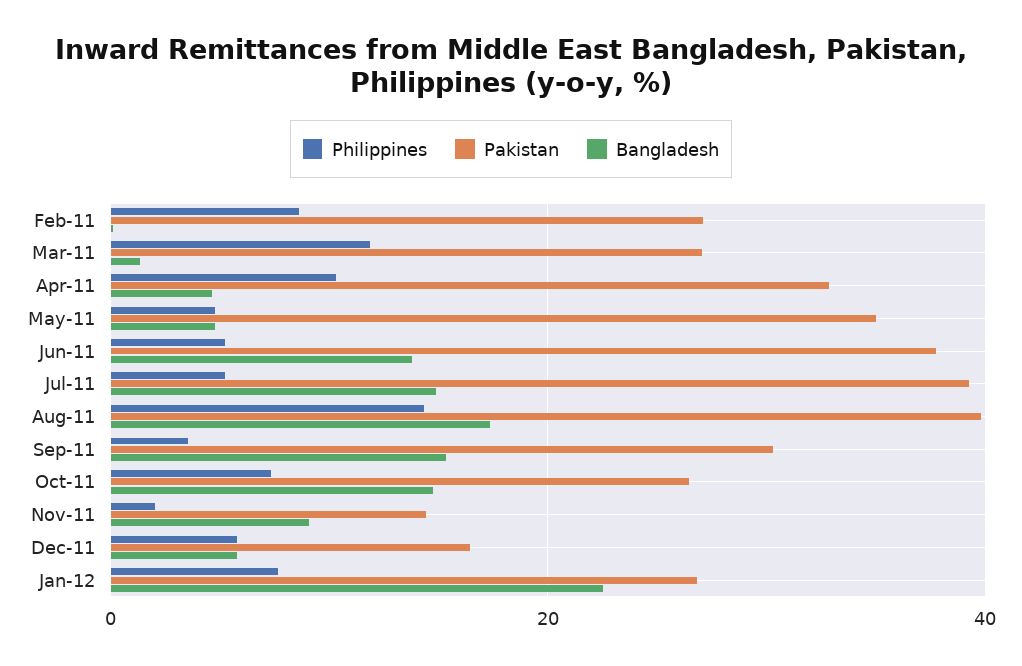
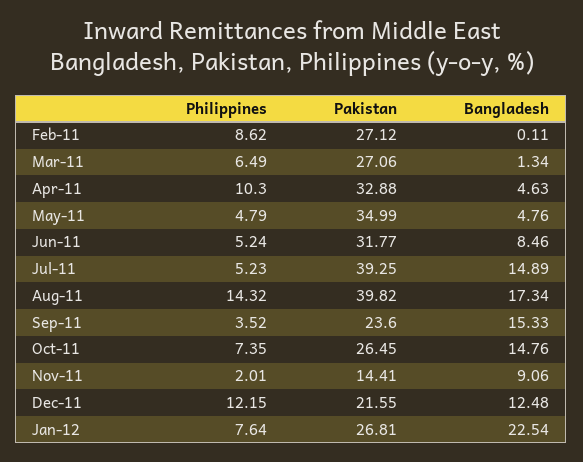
  {
    "Philippines": {
      "Feb-11": 8.62,
-     "Mar-11": 12,
+     "Mar-11": 6.49,
      "Apr-11": 10.3,
      "May-11": 4.79,
      "Jun-11": 5.24,
      "Jul-11": 5.23,
      "Aug-11": 14.32,
      "Sep-11": 3.52,
      "Oct-11": 7.35,
      "Nov-11": 2.01,
-     "Dec-11": 6,
+     "Dec-11": 12.15,
      "Jan-12": 7.64
    },
    "Pakistan": {
      "Feb-11": 27.12,
      "Mar-11": 27.06,
      "Apr-11": 32.88,
      "May-11": 34.99,
-     "Jun-11": 38,
+     "Jun-11": 31.77,
      "Jul-11": 39.25,
      "Aug-11": 39.82,
-     "Sep-11": 30,
+     "Sep-11": 23.6,
      "Oct-11": 26.45,
      "Nov-11": 14.41,
-     "Dec-11": 16,
+     "Dec-11": 21.55,
      "Jan-12": 26.81
    },
    "Bangladesh": {
      "Feb-11": 0.11,
      "Mar-11": 1.34,
      "Apr-11": 4.63,
      "May-11": 4.76,
-     "Jun-11": 14,
+     "Jun-11": 8.46,
      "Jul-11": 14.89,
      "Aug-11": 17.34,
      "Sep-11": 15.33,
      "Oct-11": 14.76,
      "Nov-11": 9.06,
-     "Dec-11": 6,
+     "Dec-11": 12.48,
      "Jan-12": 22.54
    }
  }

